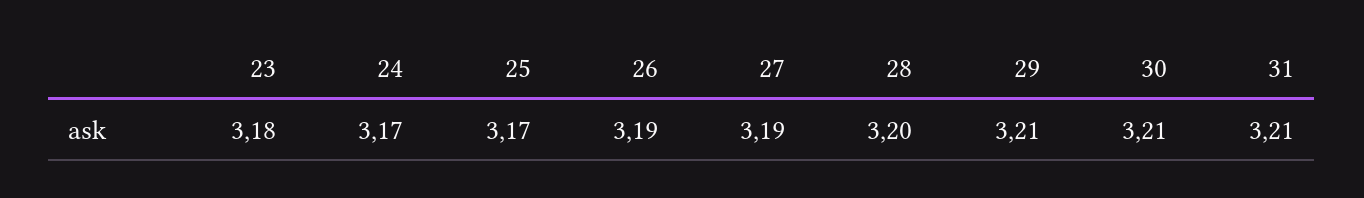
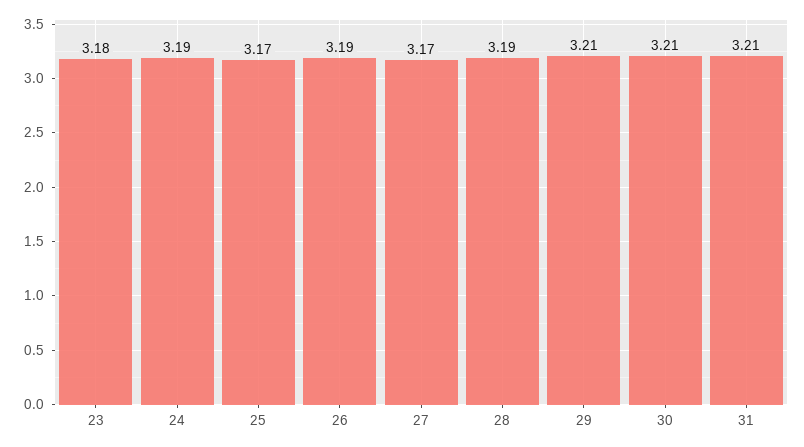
  {
    "23": 3.18,
-   "24": 3.17,
+   "24": 3.19,
    "25": 3.17,
    "26": 3.19,
-   "27": 3.19,
+   "27": 3.17,
-   "28": 3.2,
+   "28": 3.19,
    "29": 3.21,
    "30": 3.21,
    "31": 3.21
  }

